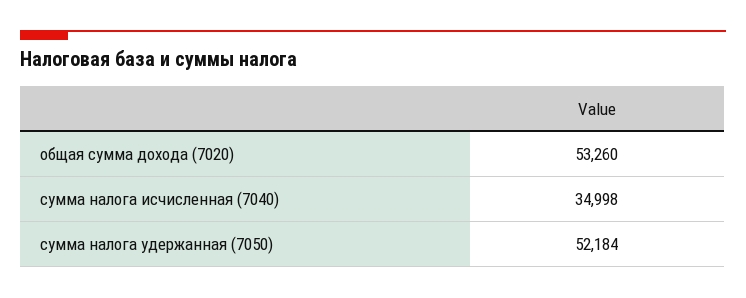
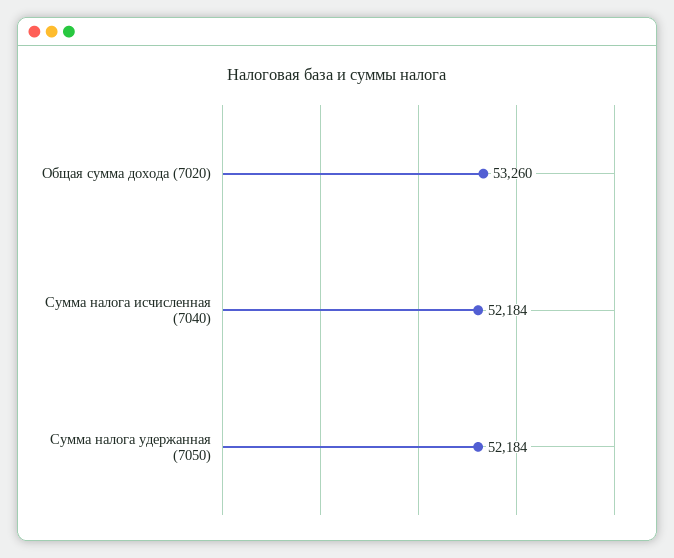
  {
    "общая сумма дохода (7020)": 53260,
-   "сумма налога исчисленная (7040)": 34998,
+   "сумма налога исчисленная (7040)": 52184,
    "сумма налога удержанная (7050)": 52184
  }

